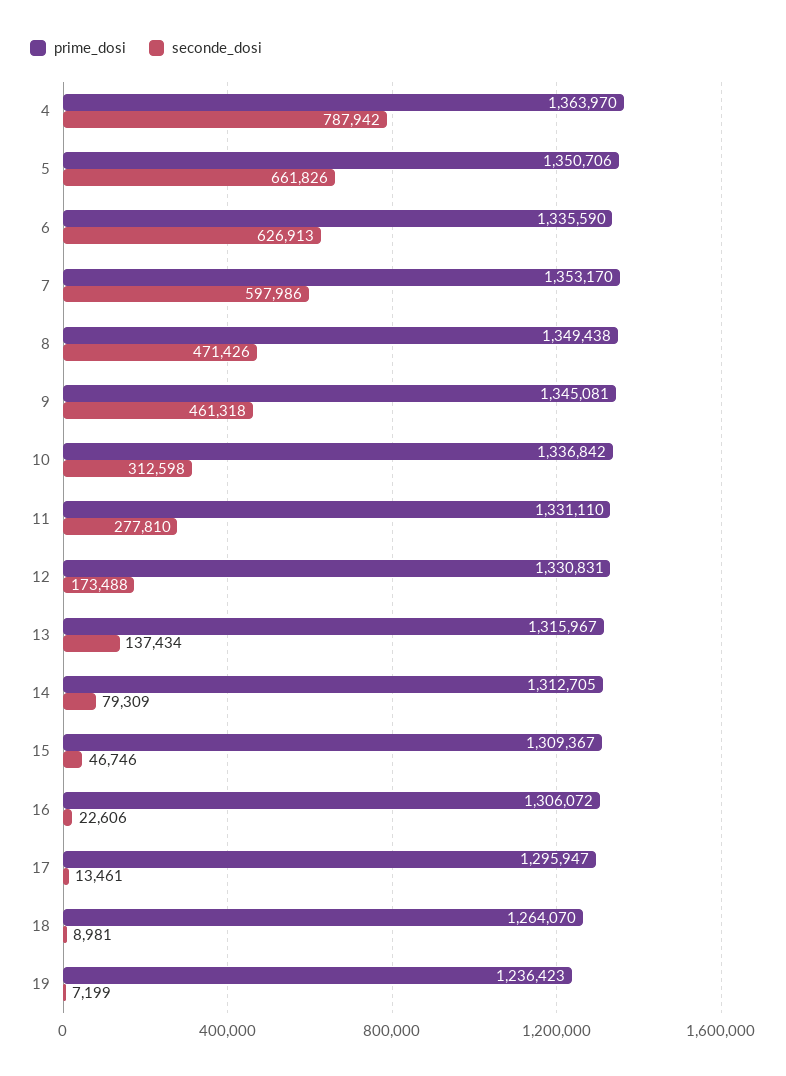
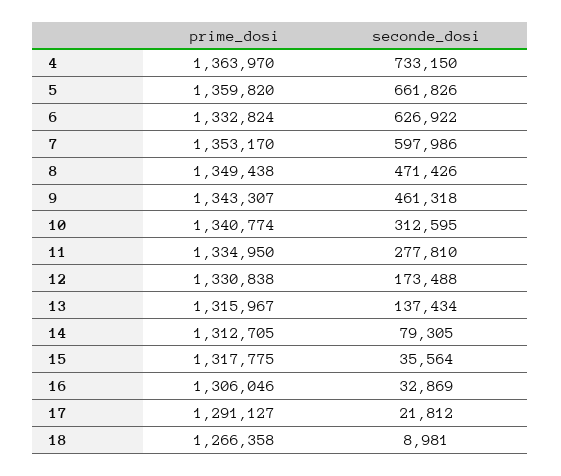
  {
    "prime_dosi": {
      "4": 1363970,
-     "5": 1350706,
+     "5": 1359820,
-     "6": 1335590,
+     "6": 1332824,
      "7": 1353170,
      "8": 1349438,
-     "9": 1345081,
+     "9": 1343307,
-     "10": 1336842,
+     "10": 1340774,
-     "11": 1331110,
+     "11": 1334950,
-     "12": 1330831,
+     "12": 1330838,
      "13": 1315967,
      "14": 1312705,
-     "15": 1309367,
+     "15": 1317775,
-     "16": 1306072,
+     "16": 1306046,
-     "17": 1295947,
+     "17": 1291127,
-     "18": 1264070,
+     "18": 1266358
-     "19": 1236423
    },
    "seconde_dosi": {
-     "4": 787942,
+     "4": 733150,
      "5": 661826,
-     "6": 626913,
+     "6": 626922,
      "7": 597986,
      "8": 471426,
      "9": 461318,
-     "10": 312598,
+     "10": 312595,
      "11": 277810,
      "12": 173488,
      "13": 137434,
-     "14": 79309,
+     "14": 79305,
-     "15": 46746,
+     "15": 35564,
-     "16": 22606,
+     "16": 32869,
-     "17": 13461,
+     "17": 21812,
-     "18": 8981,
+     "18": 8981
-     "19": 7199
    }
  }

